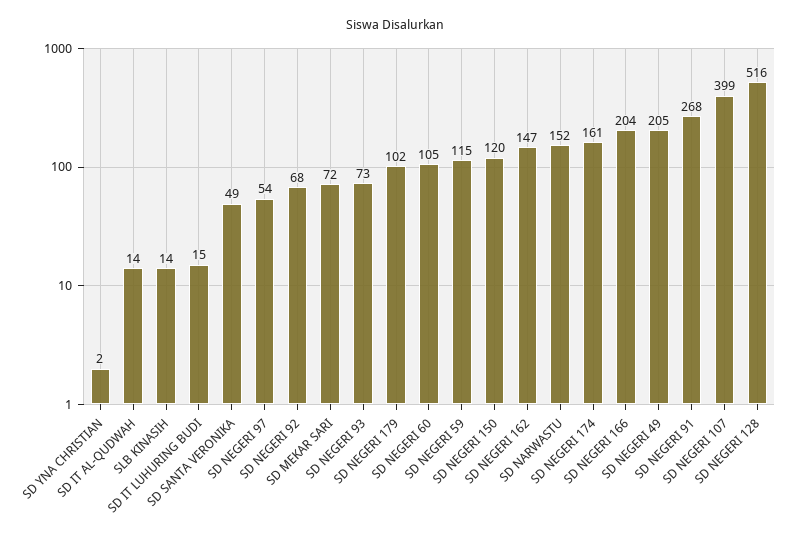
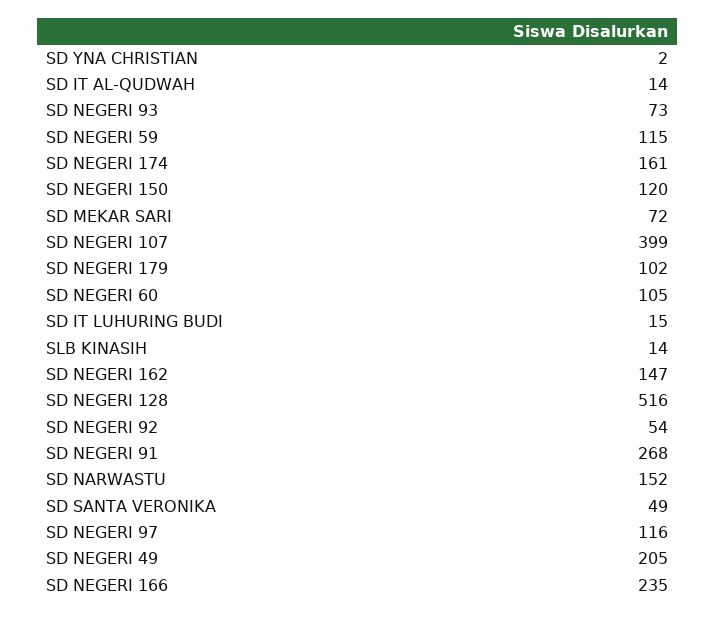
  {
    "SD YNA CHRISTIAN": 2,
    "SD IT AL-QUDWAH": 14,
    "SLB KINASIH": 14,
    "SD IT LUHURING BUDI": 15,
    "SD SANTA VERONIKA": 49,
-   "SD NEGERI 97": 54,
+   "SD NEGERI 97": 116,
-   "SD NEGERI 92": 68,
+   "SD NEGERI 92": 54,
    "SD MEKAR SARI": 72,
    "SD NEGERI 93": 73,
    "SD NEGERI 179": 102,
    "SD NEGERI 60": 105,
    "SD NEGERI 59": 115,
    "SD NEGERI 150": 120,
    "SD NEGERI 162": 147,
    "SD NARWASTU": 152,
    "SD NEGERI 174": 161,
-   "SD NEGERI 166": 204,
+   "SD NEGERI 166": 235,
    "SD NEGERI 49": 205,
    "SD NEGERI 91": 268,
    "SD NEGERI 107": 399,
    "SD NEGERI 128": 516
  }

